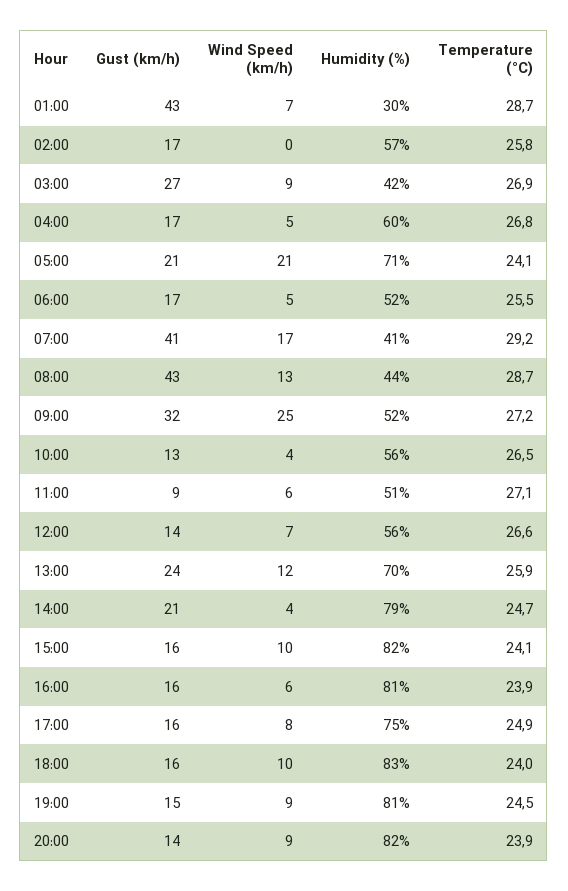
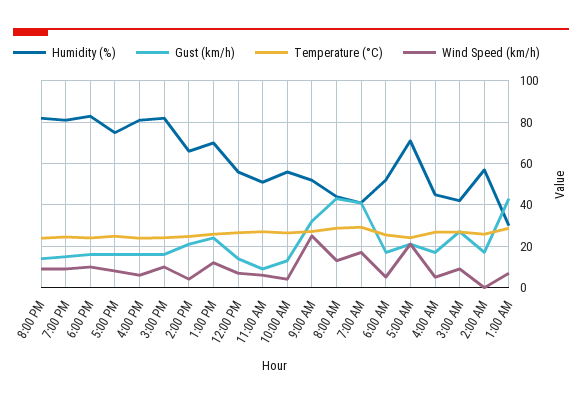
  {
    "Gust (km/h)": {
      "01:00": 43,
      "02:00": 17,
      "03:00": 27,
      "04:00": 17,
      "05:00": 21,
      "06:00": 17,
      "07:00": 41,
      "08:00": 43,
      "09:00": 32,
      "10:00": 13,
      "11:00": 9,
      "12:00": 14,
      "13:00": 24,
      "14:00": 21,
      "15:00": 16,
      "16:00": 16,
      "17:00": 16,
      "18:00": 16,
      "19:00": 15,
      "20:00": 14
    },
    "Wind Speed (km/h)": {
      "01:00": 7,
      "02:00": 0,
      "03:00": 9,
      "04:00": 5,
      "05:00": 21,
      "06:00": 5,
      "07:00": 17,
      "08:00": 13,
      "09:00": 25,
      "10:00": 4,
      "11:00": 6,
      "12:00": 7,
      "13:00": 12,
      "14:00": 4,
      "15:00": 10,
      "16:00": 6,
      "17:00": 8,
      "18:00": 10,
      "19:00": 9,
      "20:00": 9
    },
    "Humidity (%)": {
      "01:00": 30,
      "02:00": 57,
      "03:00": 42,
-     "04:00": 60,
+     "04:00": 45,
      "05:00": 71,
      "06:00": 52,
      "07:00": 41,
      "08:00": 44,
      "09:00": 52,
      "10:00": 56,
      "11:00": 51,
      "12:00": 56,
      "13:00": 70,
-     "14:00": 79,
+     "14:00": 65,
      "15:00": 82,
      "16:00": 81,
      "17:00": 75,
      "18:00": 83,
      "19:00": 81,
      "20:00": 82
    },
    "Temperature (°C)": {
      "01:00": 28.7,
      "02:00": 25.8,
      "03:00": 26.9,
      "04:00": 26.8,
      "05:00": 24.1,
      "06:00": 25.5,
      "07:00": 29.2,
      "08:00": 28.7,
      "09:00": 27.2,
      "10:00": 26.5,
      "11:00": 27.1,
      "12:00": 26.6,
      "13:00": 25.9,
      "14:00": 24.7,
      "15:00": 24.1,
      "16:00": 23.9,
      "17:00": 24.9,
      "18:00": 24,
      "19:00": 24.5,
      "20:00": 23.9
    }
  }

